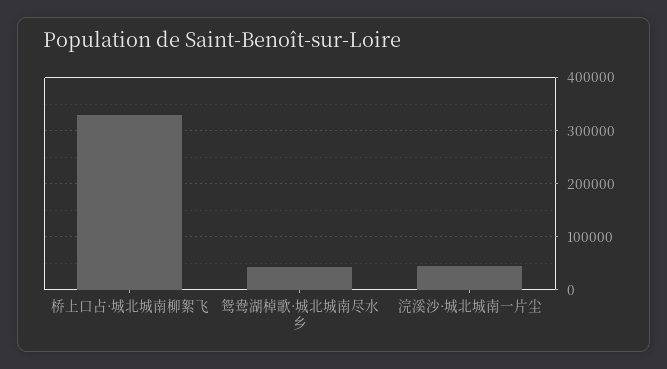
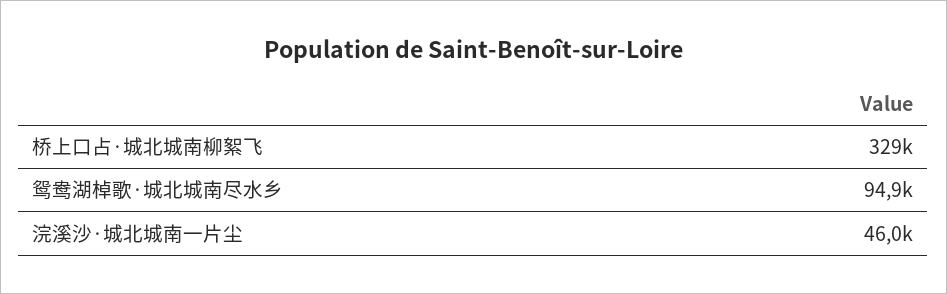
  {
    "桥上口占·城北城南柳絮飞": 329000,
-   "鸳鸯湖棹歌·城北城南尽水乡": 40000,
+   "鸳鸯湖棹歌·城北城南尽水乡": 94900,
    "浣溪沙·城北城南一片尘": 46000
  }

